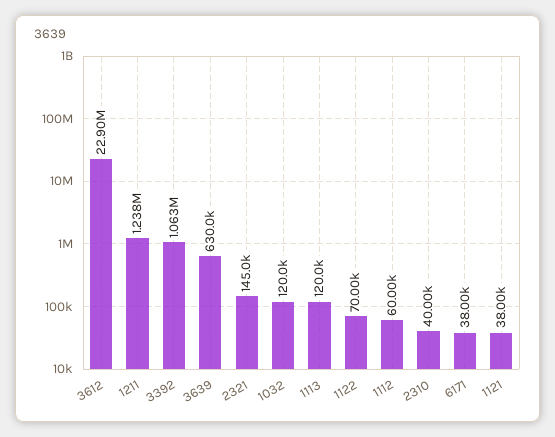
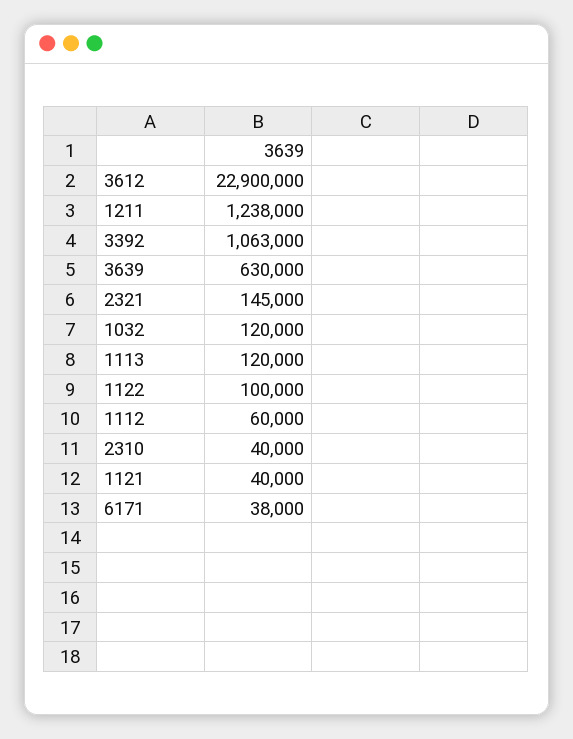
  {
    "3612": 22900000,
    "1211": 1238000,
    "3392": 1063000,
    "3639": 630000,
    "2321": 145000,
    "1032": 120000,
    "1113": 120000,
-   "1122": 70000,
+   "1122": 100000,
    "1112": 60000,
    "2310": 40000,
    "6171": 38000,
-   "1121": 38000
+   "1121": 40000
  }

